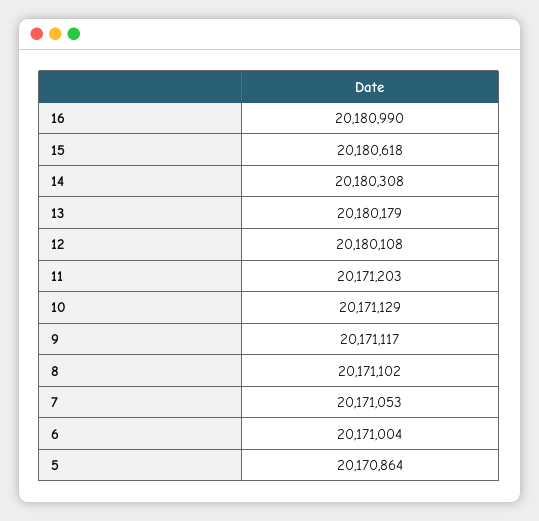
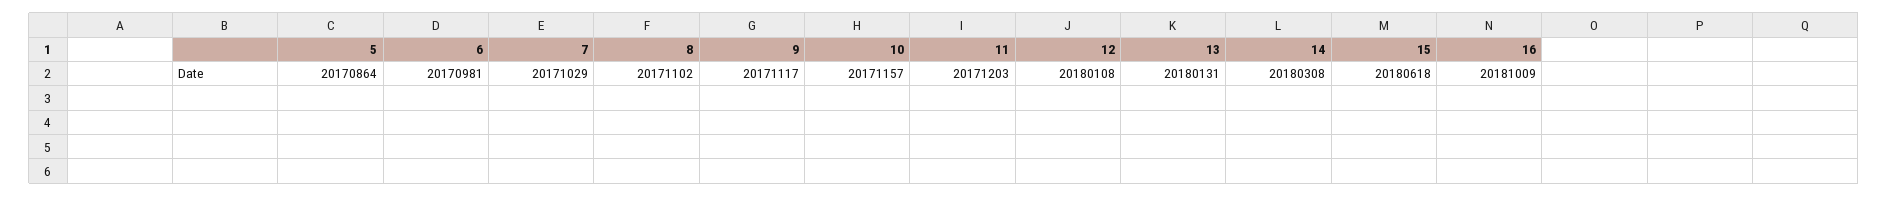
  {
-   "16": 20180990,
+   "16": 20181009,
    "15": 20180618,
    "14": 20180308,
-   "13": 20180179,
+   "13": 20180131,
    "12": 20180108,
    "11": 20171203,
-   "10": 20171129,
+   "10": 20171157,
    "9": 20171117,
    "8": 20171102,
-   "7": 20171053,
+   "7": 20171029,
-   "6": 20171004,
+   "6": 20170981,
    "5": 20170864
  }

